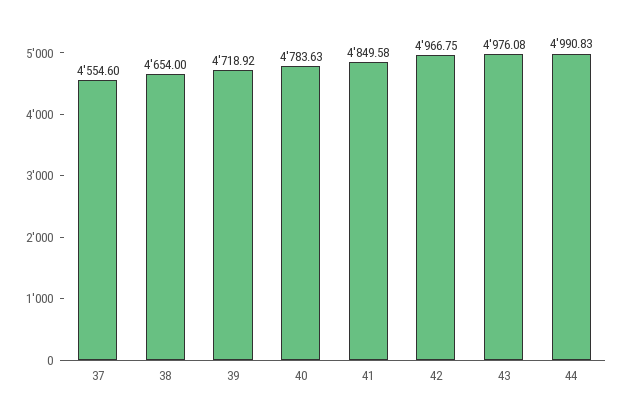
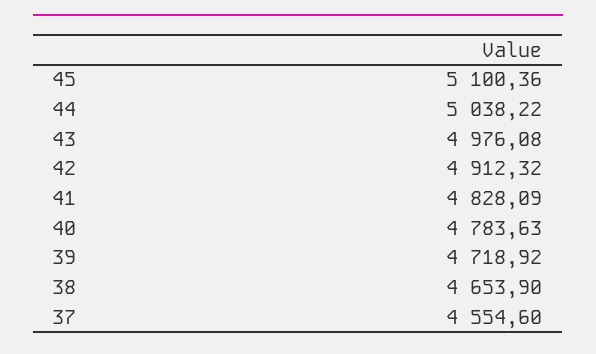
  {
    "37": 4554.6,
-   "38": 4654,
+   "38": 4653.9,
    "39": 4718.92,
    "40": 4783.63,
-   "41": 4849.58,
+   "41": 4828.09,
-   "42": 4966.75,
+   "42": 4912.32,
    "43": 4976.08,
-   "44": 4990.83
+   "44": 5038.22,
+   "45": 5100.36
  }

